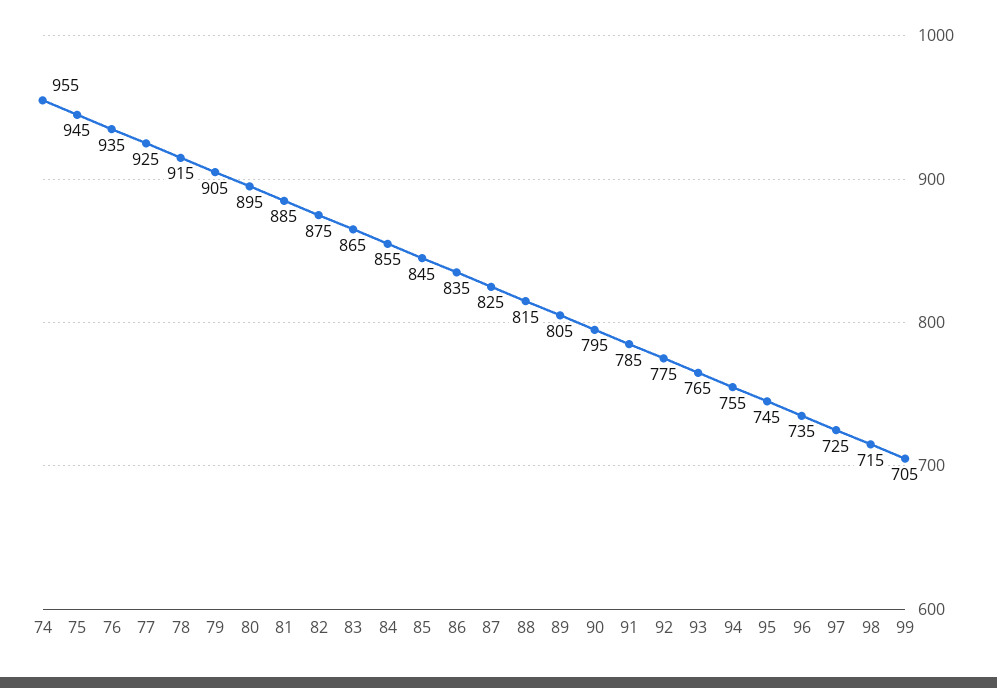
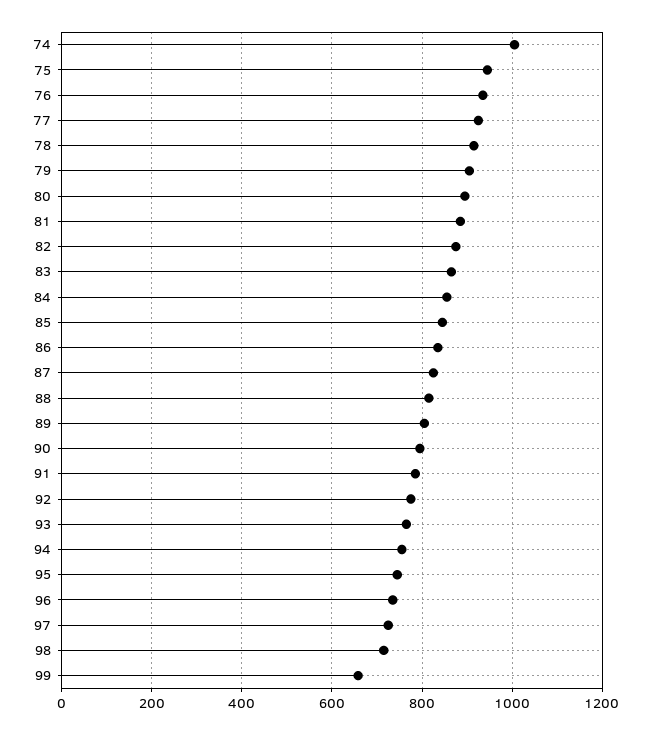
  {
-   "74": 955,
+   "74": 1000,
    "75": 945,
    "76": 935,
    "77": 925,
    "78": 915,
    "79": 905,
    "80": 895,
    "81": 885,
    "82": 875,
    "83": 865,
    "84": 855,
    "85": 845,
    "86": 835,
    "87": 825,
    "88": 815,
    "89": 805,
    "90": 795,
    "91": 785,
    "92": 775,
    "93": 765,
    "94": 755,
    "95": 745,
    "96": 735,
    "97": 725,
    "98": 715,
-   "99": 705
+   "99": 660
  }

